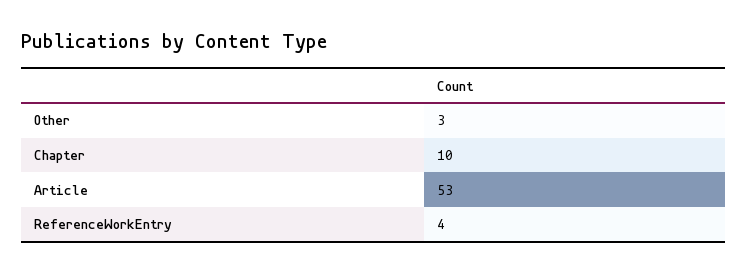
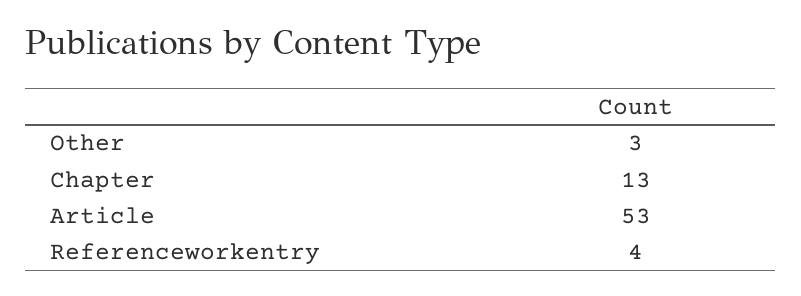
  {
    "Other": 3,
-   "Chapter": 10,
+   "Chapter": 13,
    "Article": 53,
    "ReferenceWorkEntry": 4
  }

